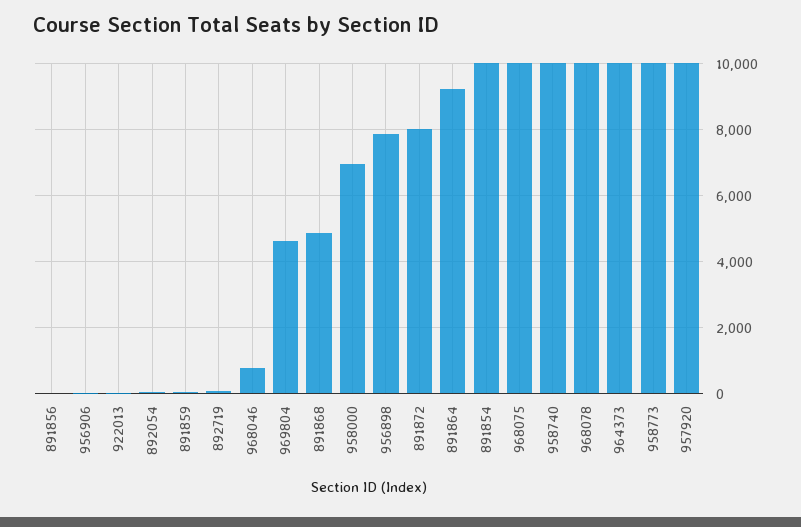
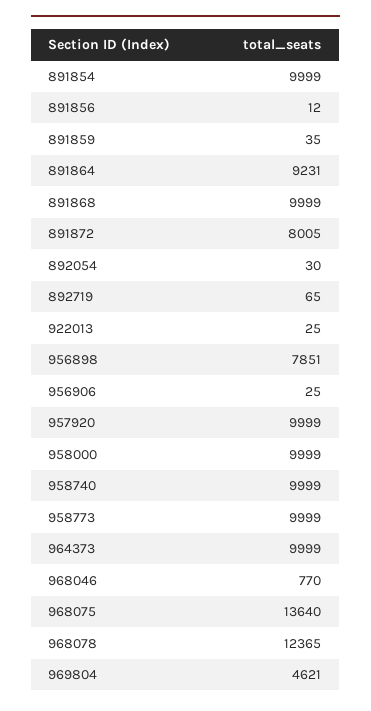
  {
    "891856": 12,
    "956906": 25,
    "922013": 25,
    "892054": 30,
    "891859": 35,
    "892719": 65,
    "968046": 770,
    "969804": 4621,
-   "891868": 4800,
+   "891868": 9999,
-   "958000": 7000,
+   "958000": 9999,
    "956898": 7851,
    "891872": 8005,
    "891864": 9231,
    "891854": 9999,
-   "968075": 10000,
+   "968075": 13640,
    "958740": 9999,
-   "968078": 10000,
+   "968078": 12365,
    "964373": 9999,
    "958773": 9999,
    "957920": 9999
  }

